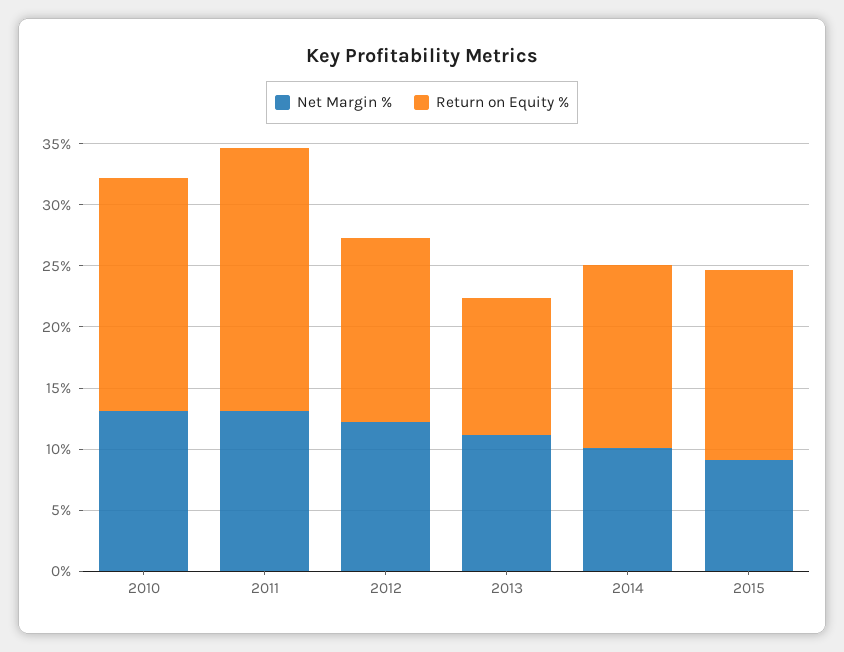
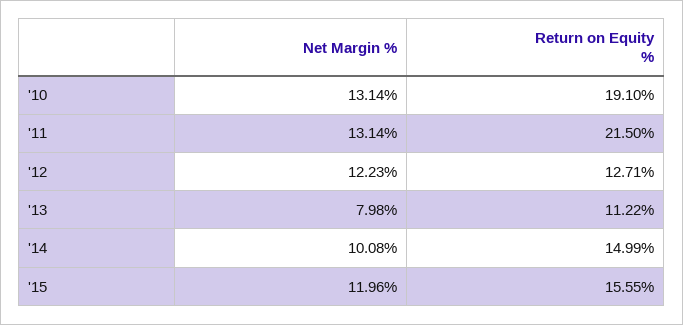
  {
    "Net Margin %": {
      "2010": 13.14,
      "2011": 13.14,
      "2012": 12.23,
-     "2013": 11,
+     "2013": 7.98,
      "2014": 10.08,
-     "2015": 9
+     "2015": 11.96
    },
    "Return on Equity %": {
      "2010": 19.1,
      "2011": 21.5,
-     "2012": 15,
+     "2012": 12.71,
      "2013": 11.22,
      "2014": 14.99,
      "2015": 15.55
    }
  }

